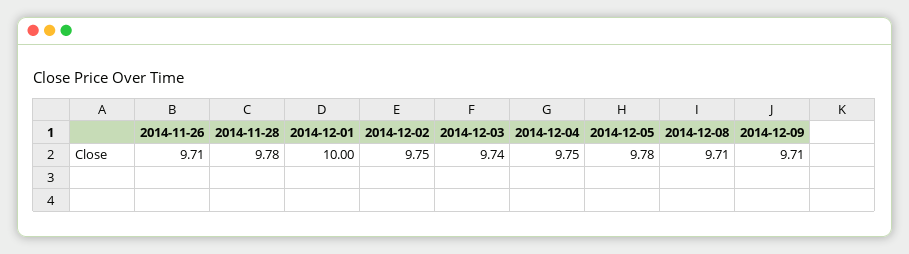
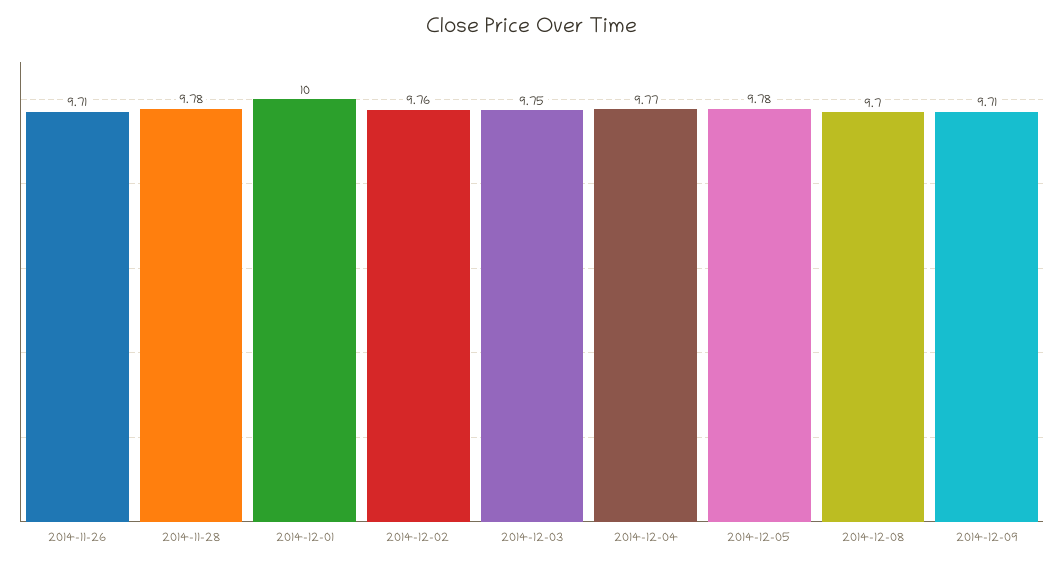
  {
    "2014-11-26": 9.71,
    "2014-11-28": 9.78,
    "2014-12-01": 10,
-   "2014-12-02": 9.75,
+   "2014-12-02": 9.76,
-   "2014-12-03": 9.74,
+   "2014-12-03": 9.75,
-   "2014-12-04": 9.75,
+   "2014-12-04": 9.77,
    "2014-12-05": 9.78,
-   "2014-12-08": 9.71,
+   "2014-12-08": 9.7,
    "2014-12-09": 9.71
  }

